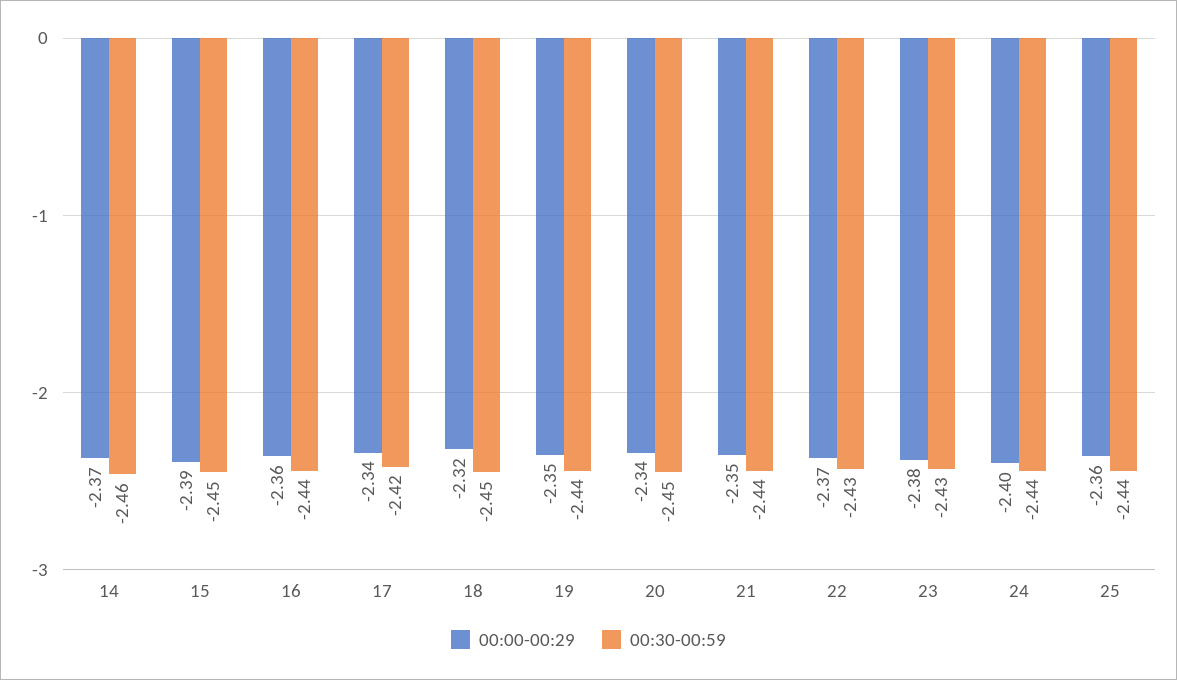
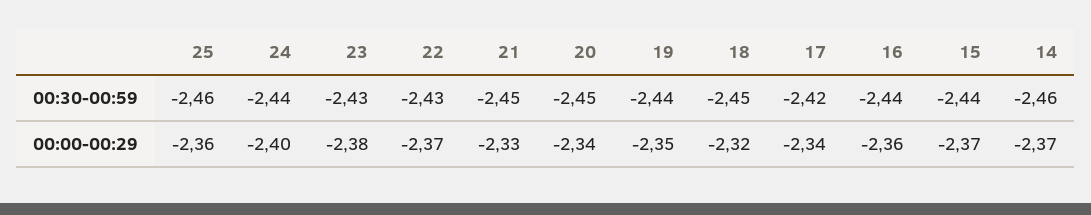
  {
    "00:00-00:29": {
      "14": -2.37,
-     "15": -2.39,
+     "15": -2.37,
      "16": -2.36,
      "17": -2.34,
      "18": -2.32,
      "19": -2.35,
      "20": -2.34,
-     "21": -2.35,
+     "21": -2.33,
      "22": -2.37,
      "23": -2.38,
      "24": -2.4,
      "25": -2.36
    },
    "00:30-00:59": {
      "14": -2.46,
-     "15": -2.45,
+     "15": -2.44,
      "16": -2.44,
      "17": -2.42,
      "18": -2.45,
      "19": -2.44,
      "20": -2.45,
-     "21": -2.44,
+     "21": -2.45,
      "22": -2.43,
      "23": -2.43,
      "24": -2.44,
-     "25": -2.44
+     "25": -2.46
    }
  }

